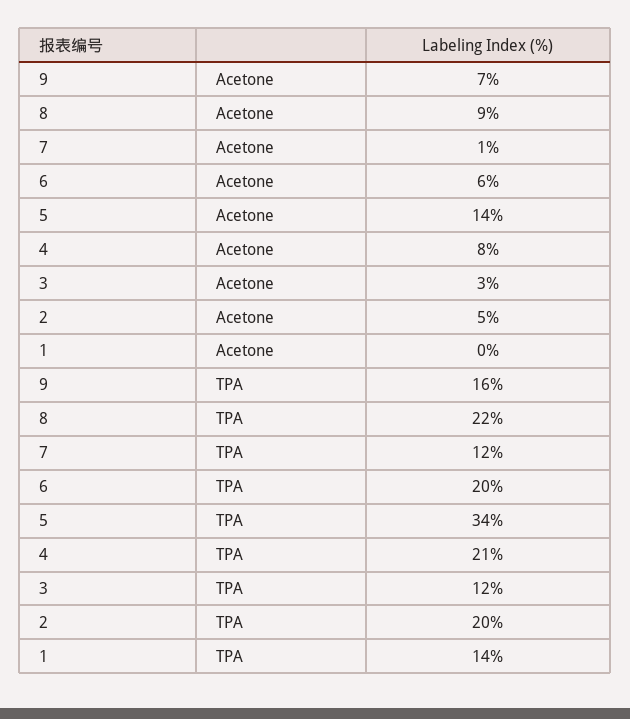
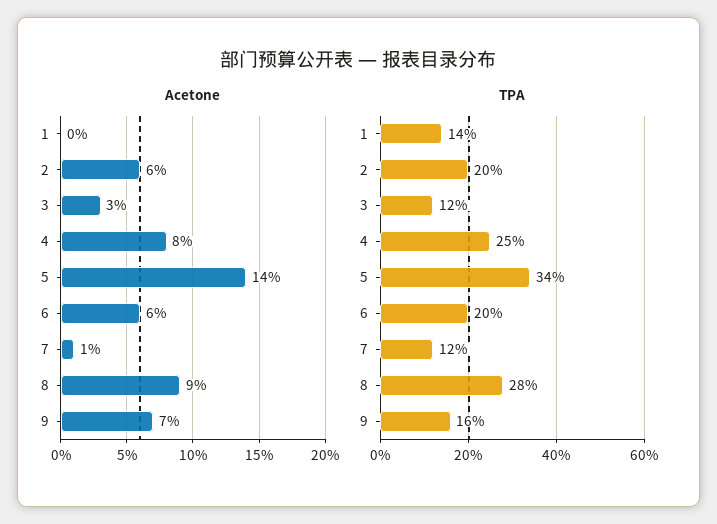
  {
    "Acetone": {
      "9": 7,
      "8": 9,
      "7": 1,
      "6": 6,
      "5": 14,
      "4": 8,
      "3": 3,
-     "2": 5,
+     "2": 6,
      "1": 0
    },
    "TPA": {
      "9": 16,
-     "8": 22,
+     "8": 28,
      "7": 12,
      "6": 20,
      "5": 34,
-     "4": 21,
+     "4": 25,
      "3": 12,
      "2": 20,
      "1": 14
    }
  }

